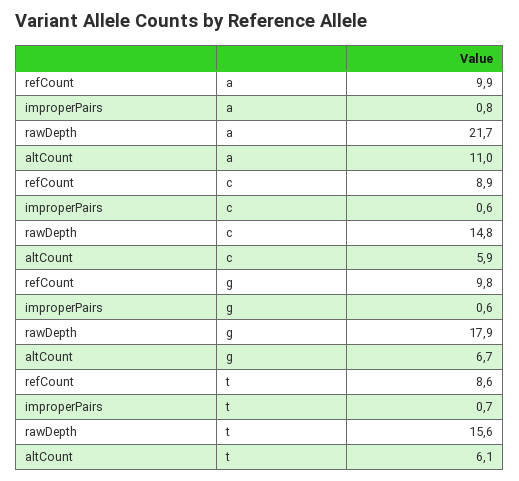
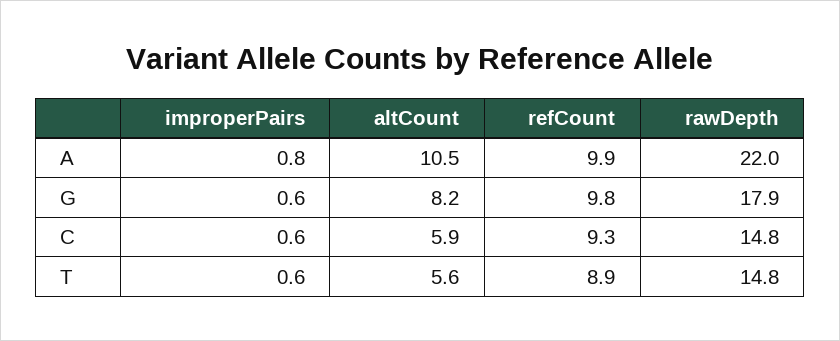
  {
    "refCount": {
      "a": 9.9,
-     "c": 8.9,
+     "c": 9.3,
      "g": 9.8,
-     "t": 8.6
+     "t": 8.9
    },
    "improperPairs": {
      "a": 0.8,
      "c": 0.6,
      "g": 0.6,
-     "t": 0.7
+     "t": 0.6
    },
    "rawDepth": {
-     "a": 21.7,
+     "a": 22,
      "c": 14.8,
      "g": 17.9,
-     "t": 15.6
+     "t": 14.8
    },
    "altCount": {
-     "a": 11,
+     "a": 10.5,
      "c": 5.9,
-     "g": 6.7,
+     "g": 8.2,
-     "t": 6.1
+     "t": 5.6
    }
  }

